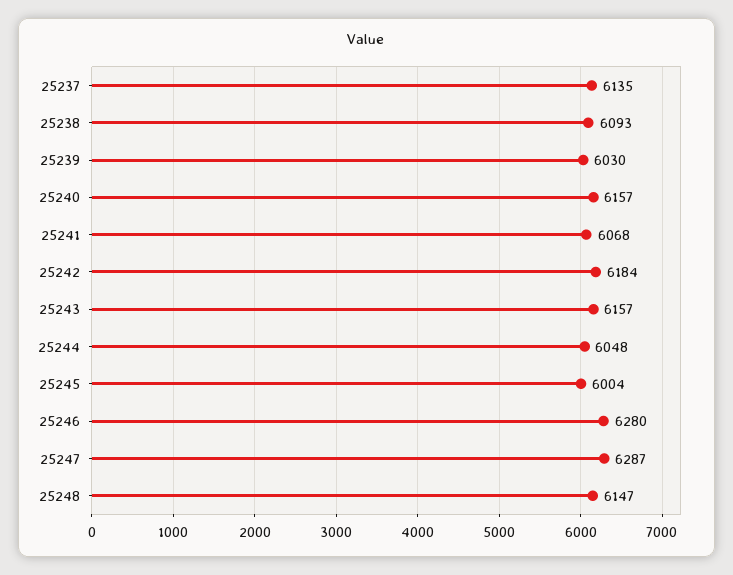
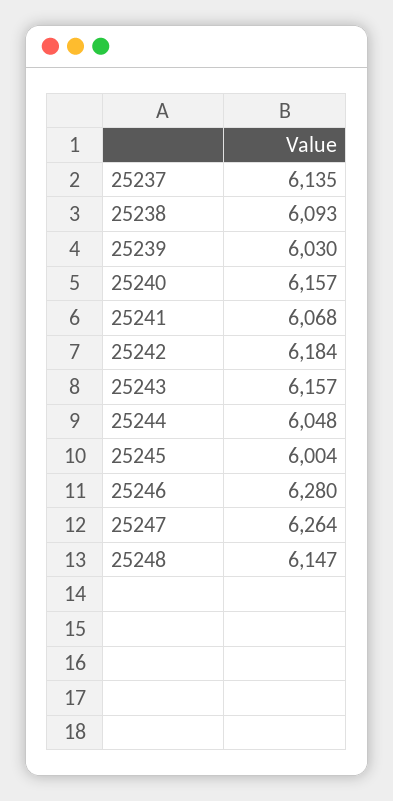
  {
    "25237": 6135,
    "25238": 6093,
    "25239": 6030,
    "25240": 6157,
    "25241": 6068,
    "25242": 6184,
    "25243": 6157,
    "25244": 6048,
    "25245": 6004,
    "25246": 6280,
-   "25247": 6287,
+   "25247": 6264,
    "25248": 6147
  }

